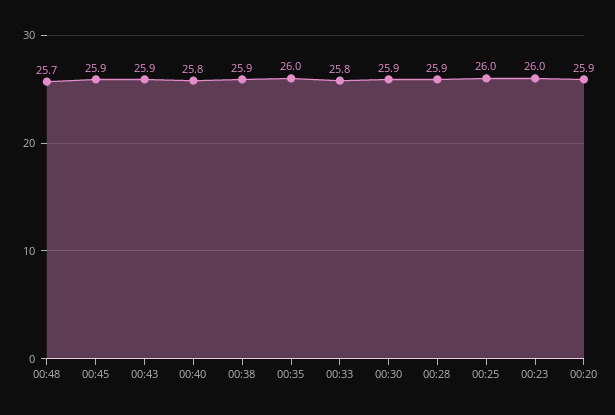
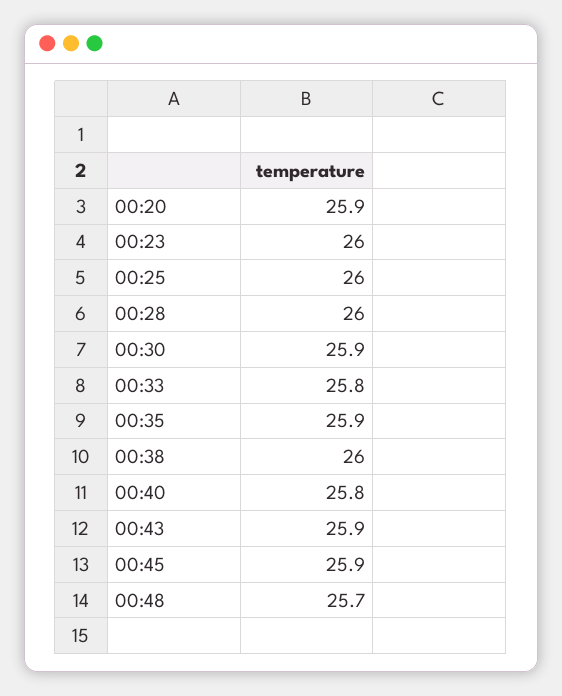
  {
    "00:48": 25.7,
    "00:45": 25.9,
    "00:43": 25.9,
    "00:40": 25.8,
-   "00:38": 25.9,
+   "00:38": 26,
-   "00:35": 26,
+   "00:35": 25.9,
    "00:33": 25.8,
    "00:30": 25.9,
-   "00:28": 25.9,
+   "00:28": 26,
    "00:25": 26,
    "00:23": 26,
    "00:20": 25.9
  }

